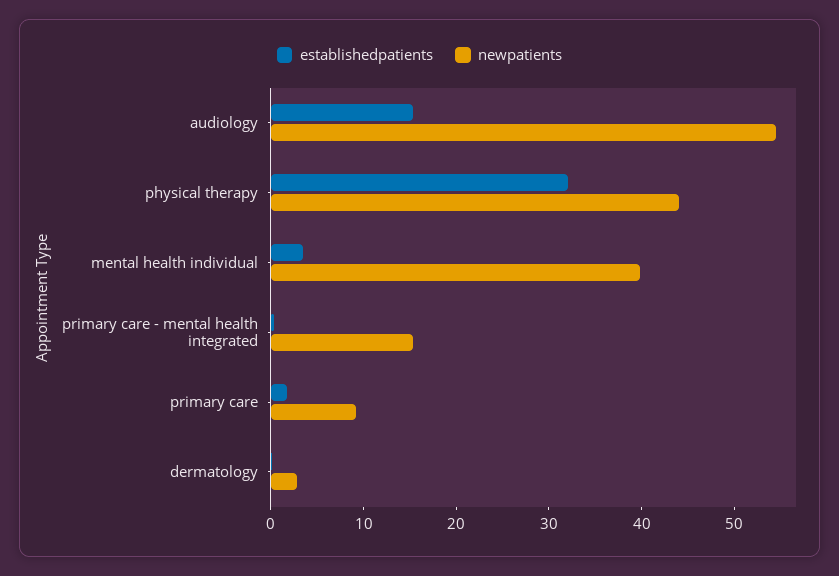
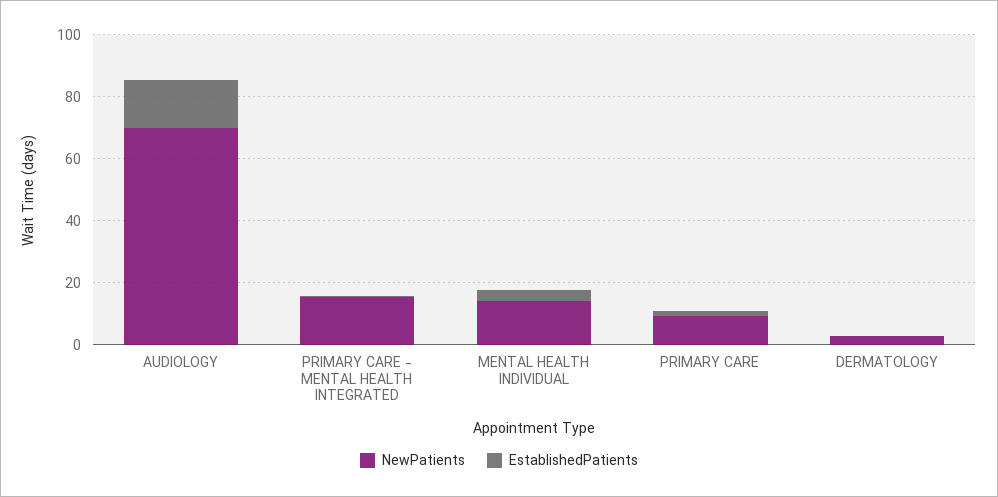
  {
    "establishedpatients": {
      "audiology": 16,
-     "physical therapy": 32,
      "mental health individual": 4,
      "primary care - mental health integrated": 0,
      "primary care": 2,
      "dermatology": 0
    },
    "newpatients": {
-     "audiology": 54,
+     "audiology": 70,
-     "physical therapy": 44,
-     "mental health individual": 40,
+     "mental health individual": 15,
      "primary care - mental health integrated": 16,
      "primary care": 10,
      "dermatology": 2
    }
  }

